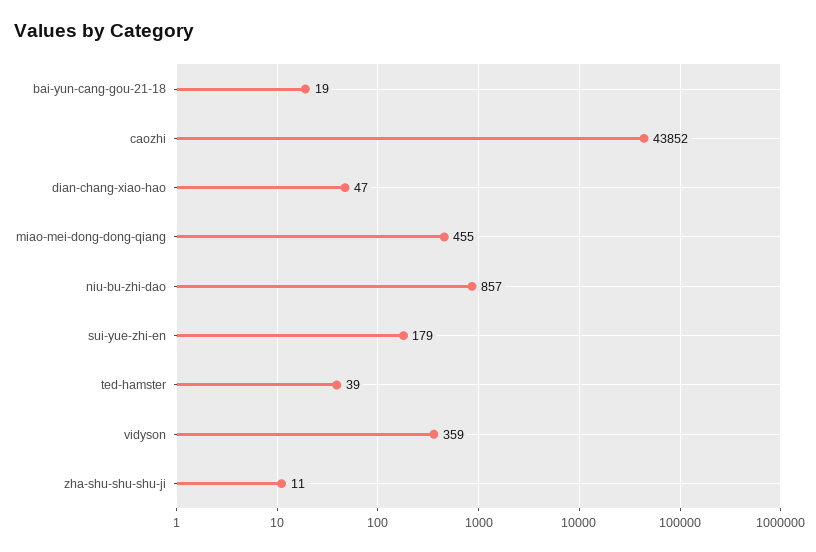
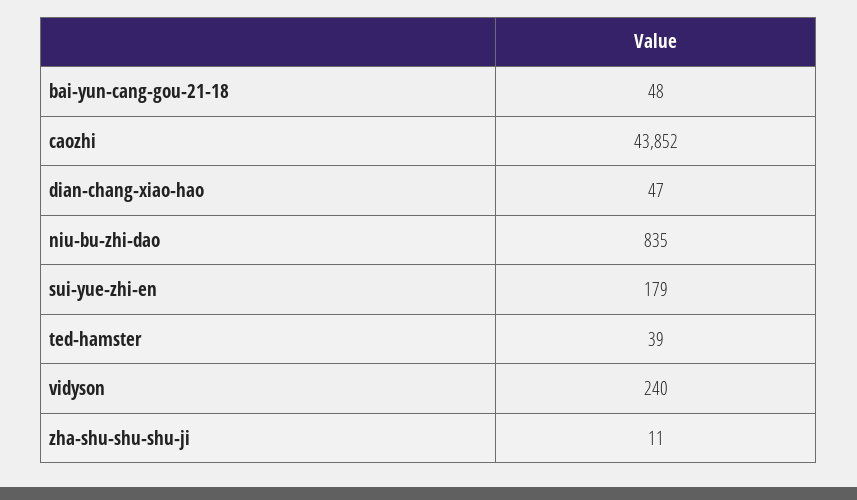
  {
-   "bai-yun-cang-gou-21-18": 19,
+   "bai-yun-cang-gou-21-18": 48,
    "caozhi": 43852,
    "dian-chang-xiao-hao": 47,
-   "miao-mei-dong-dong-qiang": 455,
-   "niu-bu-zhi-dao": 857,
+   "niu-bu-zhi-dao": 835,
    "sui-yue-zhi-en": 179,
    "ted-hamster": 39,
-   "vidyson": 359,
+   "vidyson": 240,
    "zha-shu-shu-shu-ji": 11
  }

